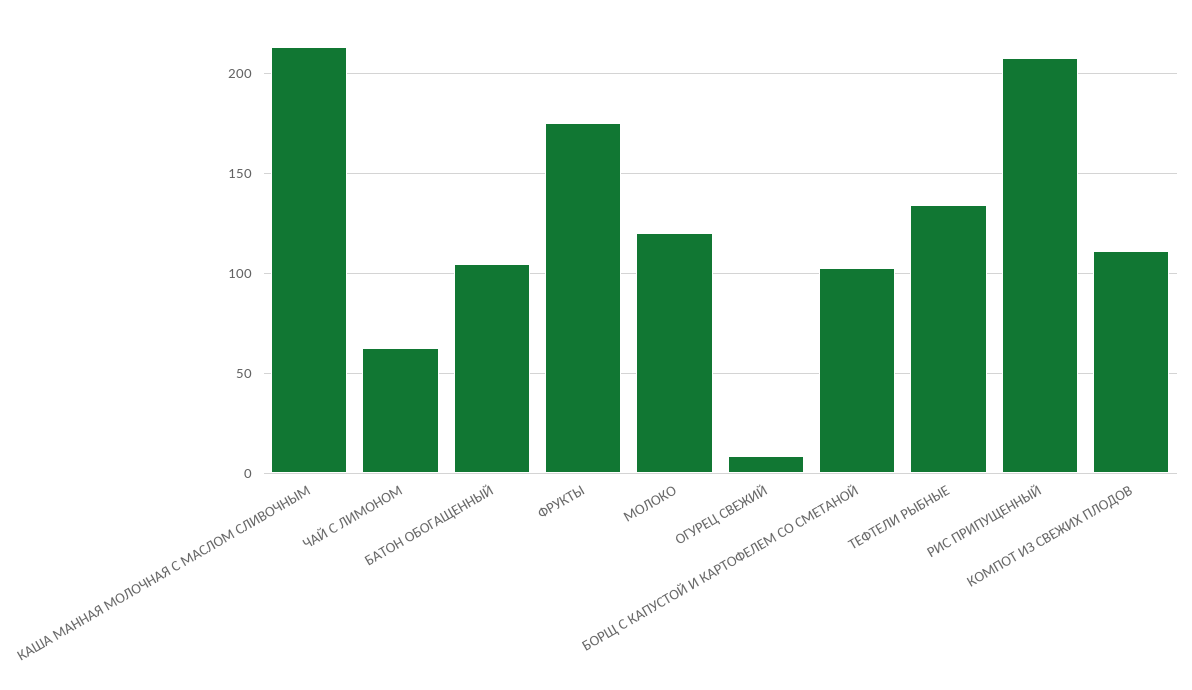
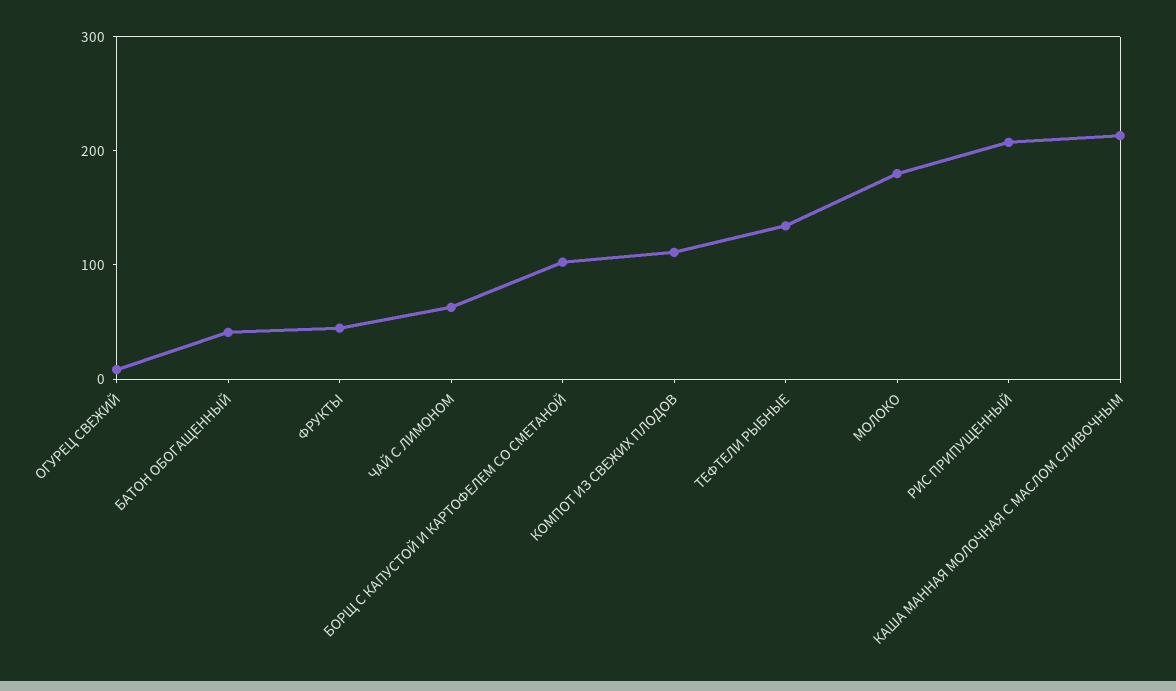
  {
    "КАША МАННАЯ МОЛОЧНАЯ С МАСЛОМ СЛИВОЧНЫМ": 215,
    "ЧАЙ С ЛИМОНОМ": 65,
-   "БАТОН ОБОГАЩЕННЫЙ": 105,
+   "БАТОН ОБОГАЩЕННЫЙ": 40,
-   "ФРУКТЫ": 175,
+   "ФРУКТЫ": 40,
-   "МОЛОКО": 120,
+   "МОЛОКО": 180,
    "ОГУРЕЦ СВЕЖИЙ": 10,
    "БОРЩ С КАПУСТОЙ И КАРТОФЕЛЕМ СО СМЕТАНОЙ": 105,
    "ТЕФТЕЛИ РЫБНЫЕ": 135,
    "РИС ПРИПУЩЕННЫЙ": 210,
    "КОМПОТ ИЗ СВЕЖИХ ПЛОДОВ": 110
  }

